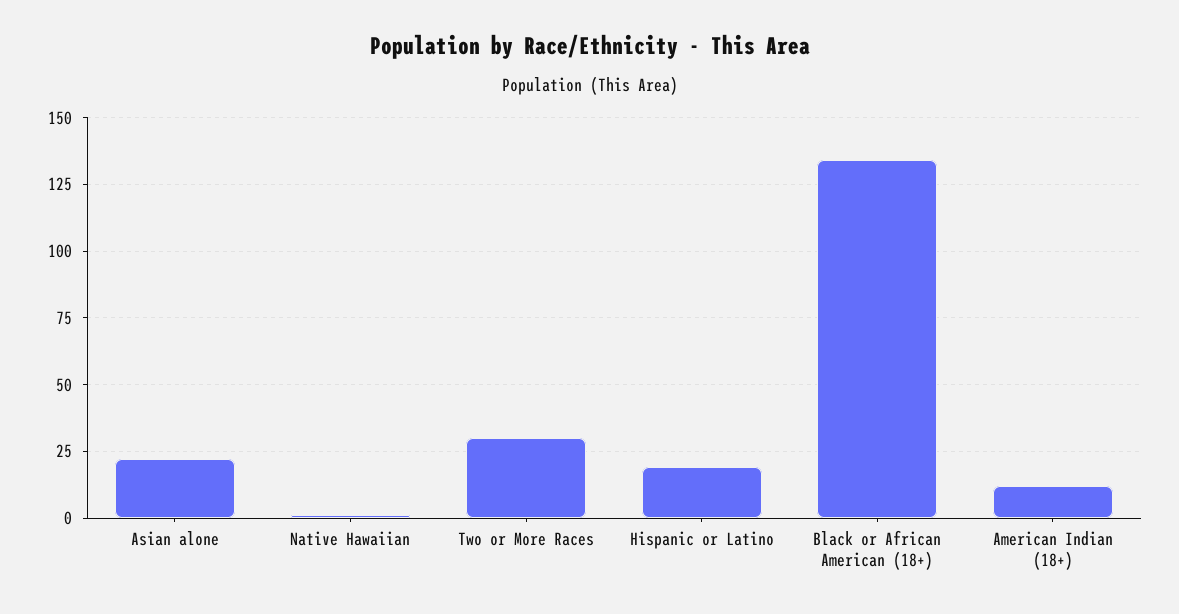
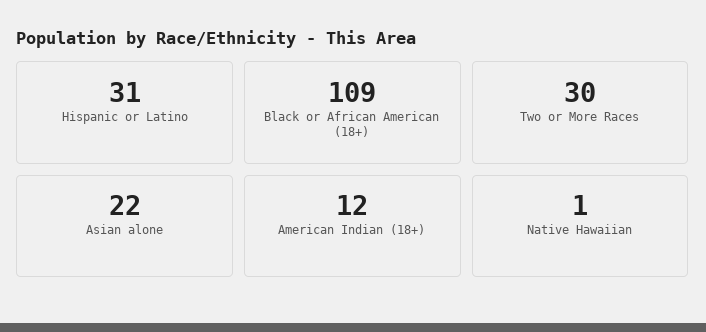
  {
    "Asian alone": 22,
    "Native Hawaiian": 1,
    "Two or More Races": 30,
-   "Hispanic or Latino": 20,
+   "Hispanic or Latino": 31,
-   "Black or African American (18+)": 135,
+   "Black or African American (18+)": 109,
    "American Indian (18+)": 12
  }

